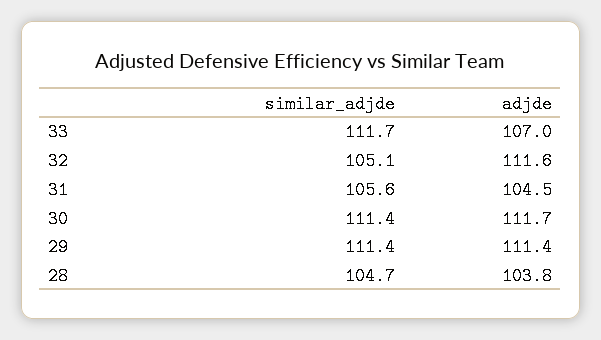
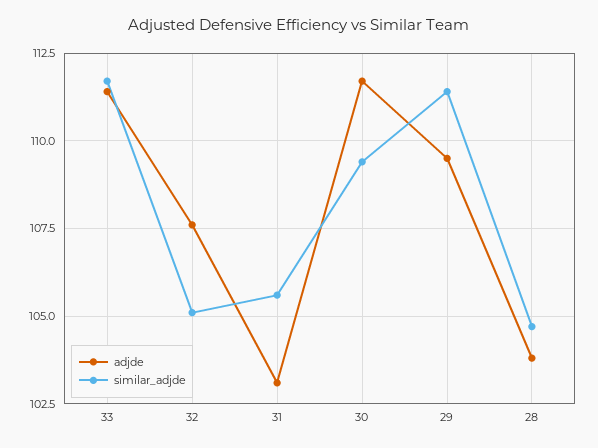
  {
    "similar_adjde": {
      "33": 111.7,
      "32": 105.1,
      "31": 105.6,
-     "30": 111.4,
+     "30": 109.5,
      "29": 111.4,
      "28": 104.7
    },
    "adjde": {
-     "33": 107,
+     "33": 111.5,
-     "32": 111.6,
+     "32": 107.5,
-     "31": 104.5,
+     "31": 103,
      "30": 111.7,
-     "29": 111.4,
+     "29": 109.5,
      "28": 103.8
    }
  }

